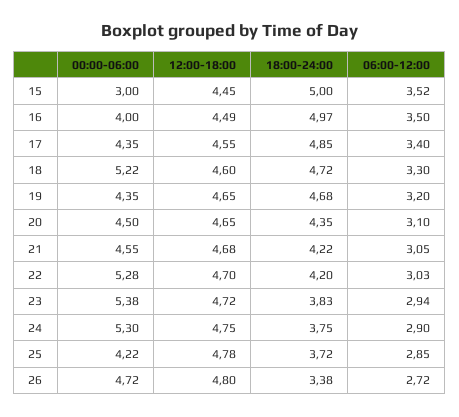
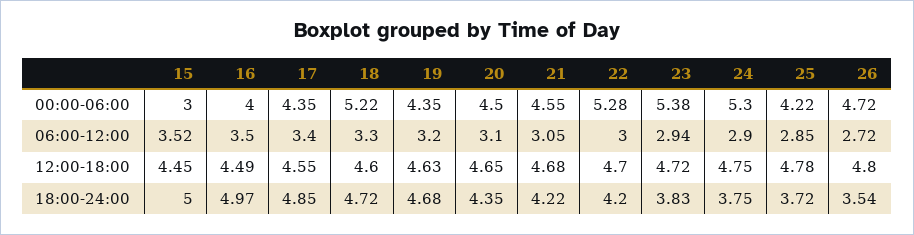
  {
    "00:00-06:00": {
      "15": 3,
      "16": 4,
      "17": 4.35,
      "18": 5.22,
      "19": 4.35,
      "20": 4.5,
      "21": 4.55,
      "22": 5.28,
      "23": 5.38,
      "24": 5.3,
      "25": 4.22,
      "26": 4.72
    },
    "12:00-18:00": {
      "15": 4.45,
      "16": 4.49,
      "17": 4.55,
      "18": 4.6,
-     "19": 4.65,
+     "19": 4.63,
      "20": 4.65,
      "21": 4.68,
      "22": 4.7,
      "23": 4.72,
      "24": 4.75,
      "25": 4.78,
      "26": 4.8
    },
    "18:00-24:00": {
      "15": 5,
      "16": 4.97,
      "17": 4.85,
      "18": 4.72,
      "19": 4.68,
      "20": 4.35,
      "21": 4.22,
      "22": 4.2,
      "23": 3.83,
      "24": 3.75,
      "25": 3.72,
-     "26": 3.38
+     "26": 3.54
    },
    "06:00-12:00": {
      "15": 3.52,
      "16": 3.5,
      "17": 3.4,
      "18": 3.3,
      "19": 3.2,
      "20": 3.1,
      "21": 3.05,
-     "22": 3.03,
+     "22": 3,
      "23": 2.94,
      "24": 2.9,
      "25": 2.85,
      "26": 2.72
    }
  }

